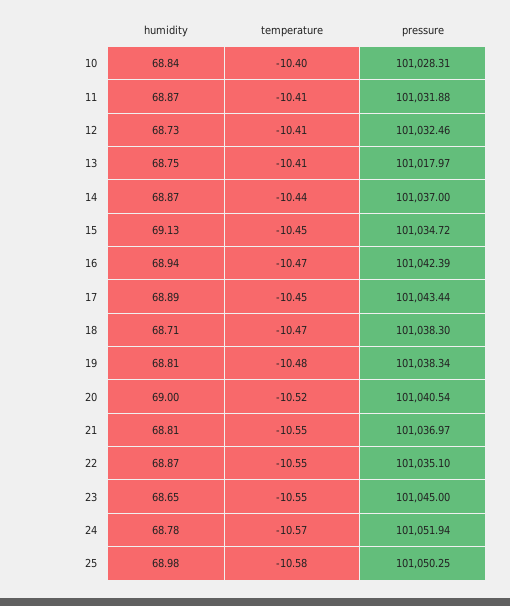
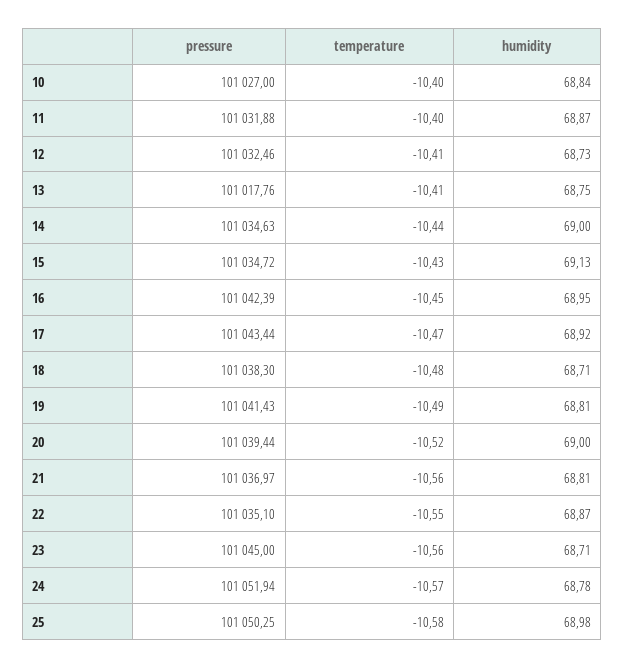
  {
    "humidity": {
      "10": 68.84,
      "11": 68.87,
      "12": 68.73,
      "13": 68.75,
-     "14": 68.87,
+     "14": 69,
      "15": 69.13,
-     "16": 68.94,
+     "16": 68.95,
-     "17": 68.89,
+     "17": 68.92,
      "18": 68.71,
      "19": 68.81,
      "20": 69,
      "21": 68.81,
      "22": 68.87,
-     "23": 68.65,
+     "23": 68.71,
      "24": 68.78,
      "25": 68.98
    },
    "temperature": {
      "10": -10.4,
-     "11": -10.41,
+     "11": -10.4,
      "12": -10.41,
      "13": -10.41,
      "14": -10.44,
-     "15": -10.45,
+     "15": -10.43,
-     "16": -10.47,
+     "16": -10.45,
-     "17": -10.45,
+     "17": -10.47,
-     "18": -10.47,
+     "18": -10.48,
-     "19": -10.48,
+     "19": -10.49,
      "20": -10.52,
-     "21": -10.55,
+     "21": -10.56,
      "22": -10.55,
-     "23": -10.55,
+     "23": -10.56,
      "24": -10.57,
      "25": -10.58
    },
    "pressure": {
-     "10": 101028.31,
+     "10": 101027,
      "11": 101031.88,
      "12": 101032.46,
-     "13": 101017.97,
+     "13": 101017.76,
-     "14": 101037,
+     "14": 101034.63,
      "15": 101034.72,
      "16": 101042.39,
      "17": 101043.44,
      "18": 101038.3,
-     "19": 101038.34,
+     "19": 101041.43,
-     "20": 101040.54,
+     "20": 101039.44,
      "21": 101036.97,
      "22": 101035.1,
      "23": 101045,
      "24": 101051.94,
      "25": 101050.25
    }
  }

